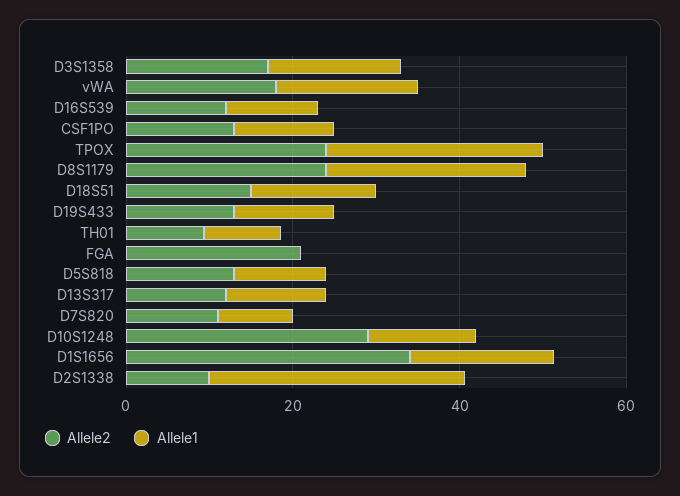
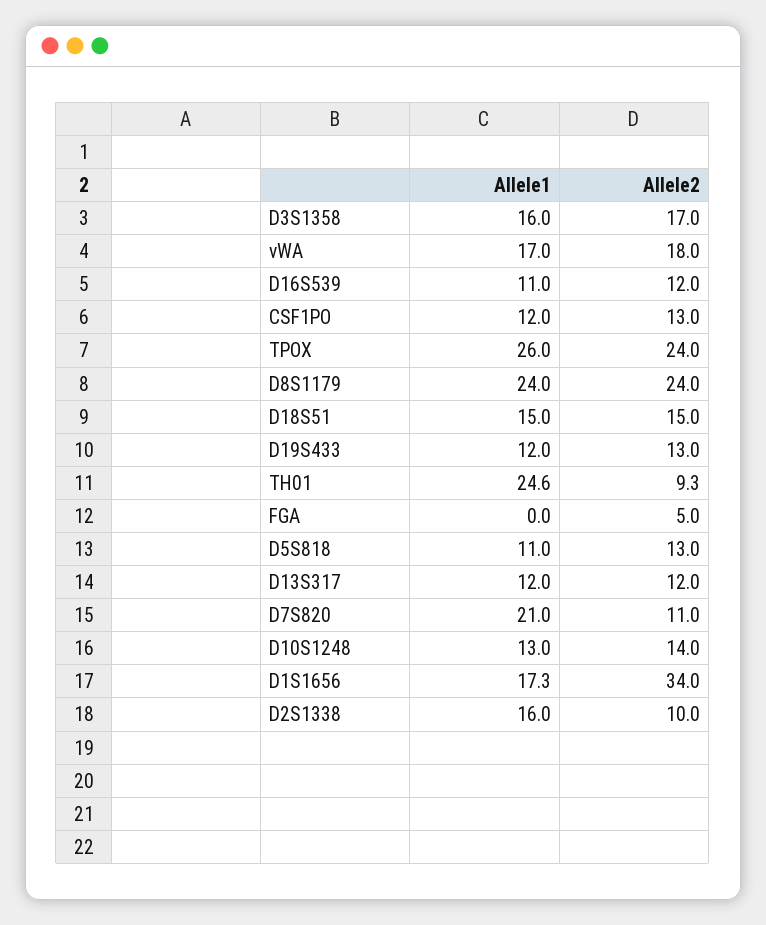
  {
    "Allele2": {
      "D3S1358": 17,
      "vWA": 18,
      "D16S539": 12,
      "CSF1PO": 13,
      "TPOX": 24,
      "D8S1179": 24,
      "D18S51": 15,
      "D19S433": 13,
      "TH01": 9.3,
-     "FGA": 20,
+     "FGA": 5,
      "D5S818": 13,
      "D13S317": 12,
      "D7S820": 11,
-     "D10S1248": 30,
+     "D10S1248": 14,
      "D1S1656": 34,
      "D2S1338": 10
    },
    "Allele1": {
      "D3S1358": 16,
      "vWA": 17,
      "D16S539": 11,
      "CSF1PO": 12,
      "TPOX": 26,
      "D8S1179": 24,
      "D18S51": 15,
      "D19S433": 12,
-     "TH01": 10,
+     "TH01": 24.6,
      "FGA": 0,
      "D5S818": 11,
      "D13S317": 12,
-     "D7S820": 10,
+     "D7S820": 21,
      "D10S1248": 13,
      "D1S1656": 17.3,
-     "D2S1338": 30
+     "D2S1338": 16
    }
  }

